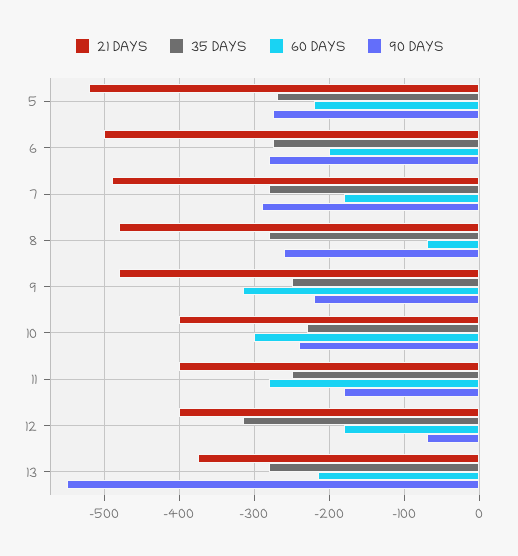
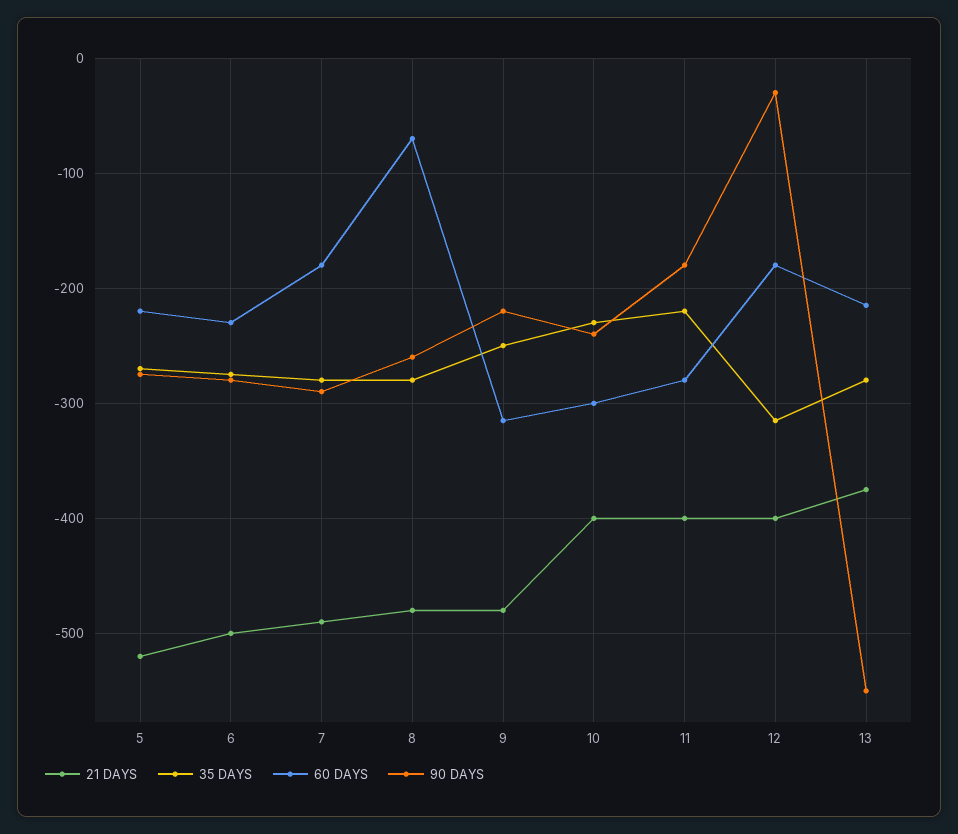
  {
    "21 DAYS": {
      "5": -520,
      "6": -500,
      "7": -490,
      "8": -480,
      "9": -480,
      "10": -400,
      "11": -400,
      "12": -400,
      "13": -380
    },
    "35 DAYS": {
      "5": -270,
      "6": -280,
      "7": -280,
      "8": -280,
      "9": -250,
      "10": -230,
-     "11": -250,
+     "11": -220,
      "12": -320,
      "13": -280
    },
    "60 DAYS": {
      "5": -220,
-     "6": -200,
+     "6": -230,
      "7": -180,
      "8": -70,
      "9": -320,
      "10": -300,
      "11": -280,
      "12": -180,
      "13": -220
    },
    "90 DAYS": {
      "5": -280,
      "6": -280,
      "7": -290,
      "8": -260,
      "9": -220,
      "10": -240,
      "11": -180,
-     "12": -70,
+     "12": -30,
      "13": -550
    }
  }

